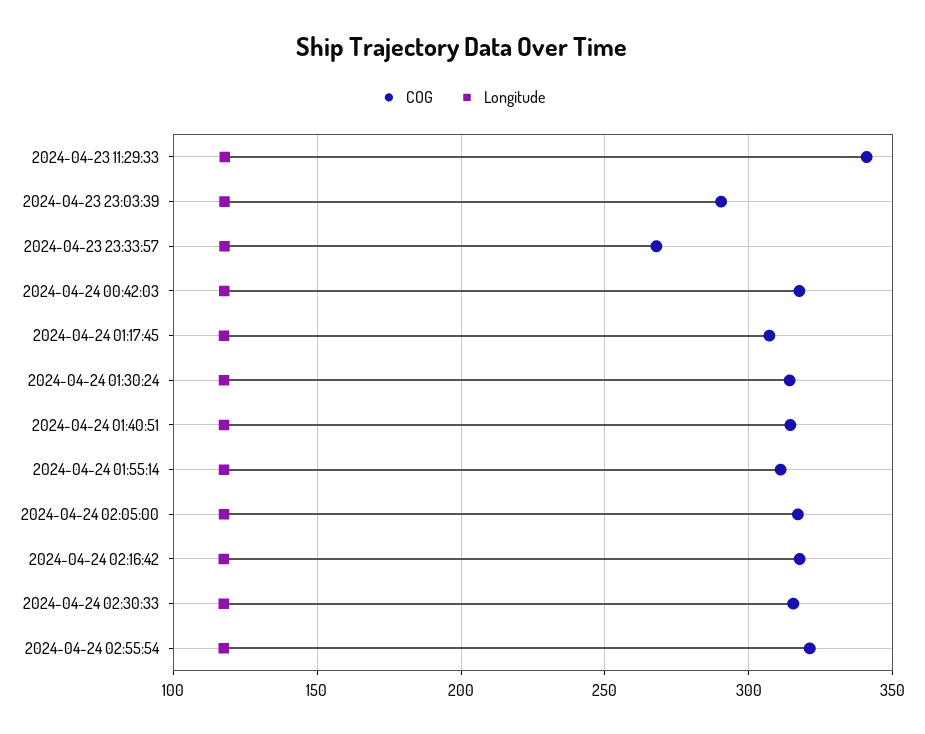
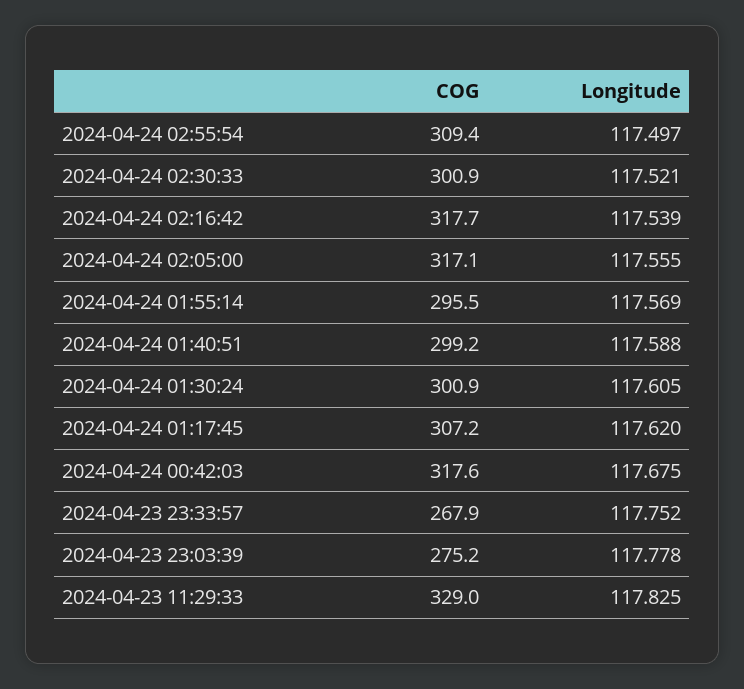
  {
    "COG": {
-     "2024-04-23 11:29:33": 340,
+     "2024-04-23 11:29:33": 329,
-     "2024-04-23 23:03:39": 290,
+     "2024-04-23 23:03:39": 275.2,
      "2024-04-23 23:33:57": 267.9,
      "2024-04-24 00:42:03": 317.6,
      "2024-04-24 01:17:45": 307.2,
-     "2024-04-24 01:30:24": 315,
+     "2024-04-24 01:30:24": 300.9,
-     "2024-04-24 01:40:51": 315,
+     "2024-04-24 01:40:51": 299.2,
-     "2024-04-24 01:55:14": 310,
+     "2024-04-24 01:55:14": 295.5,
      "2024-04-24 02:05:00": 317.1,
      "2024-04-24 02:16:42": 317.7,
-     "2024-04-24 02:30:33": 315,
+     "2024-04-24 02:30:33": 300.9,
-     "2024-04-24 02:55:54": 320
+     "2024-04-24 02:55:54": 309.4
    },
    "Longitude": {
      "2024-04-23 11:29:33": 117.825,
      "2024-04-23 23:03:39": 117.778,
      "2024-04-23 23:33:57": 117.752,
      "2024-04-24 00:42:03": 117.675,
      "2024-04-24 01:17:45": 117.62,
      "2024-04-24 01:30:24": 117.605,
      "2024-04-24 01:40:51": 117.588,
      "2024-04-24 01:55:14": 117.569,
      "2024-04-24 02:05:00": 117.555,
      "2024-04-24 02:16:42": 117.539,
      "2024-04-24 02:30:33": 117.521,
      "2024-04-24 02:55:54": 117.497
    }
  }

